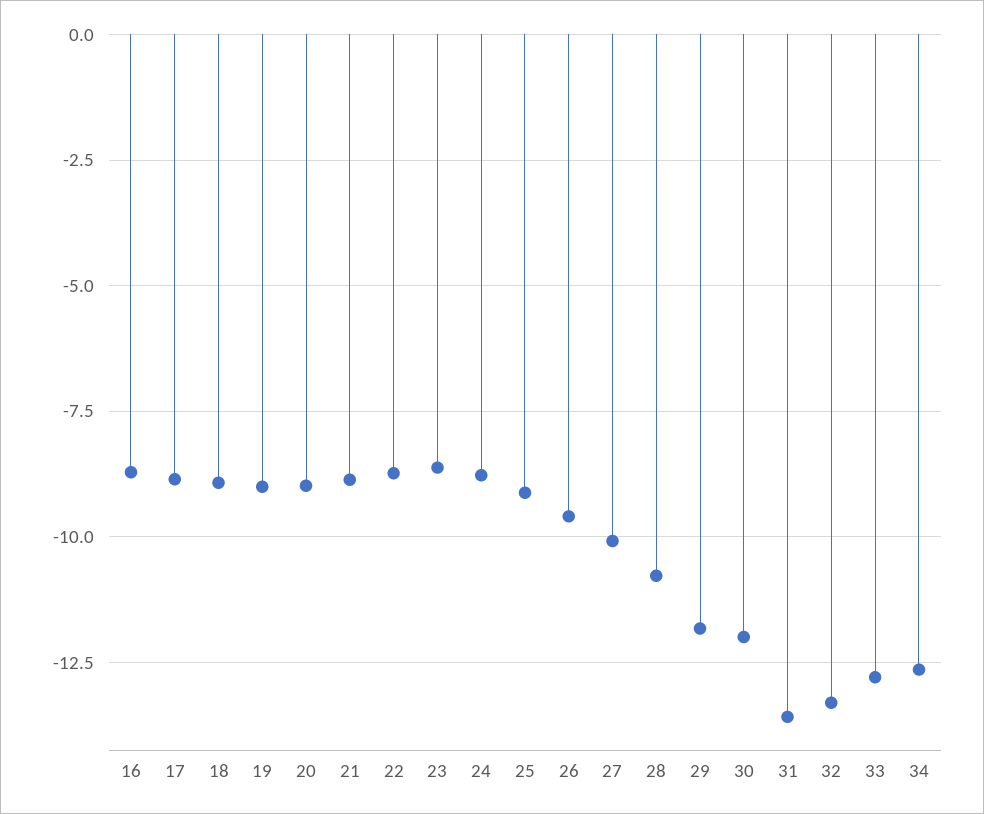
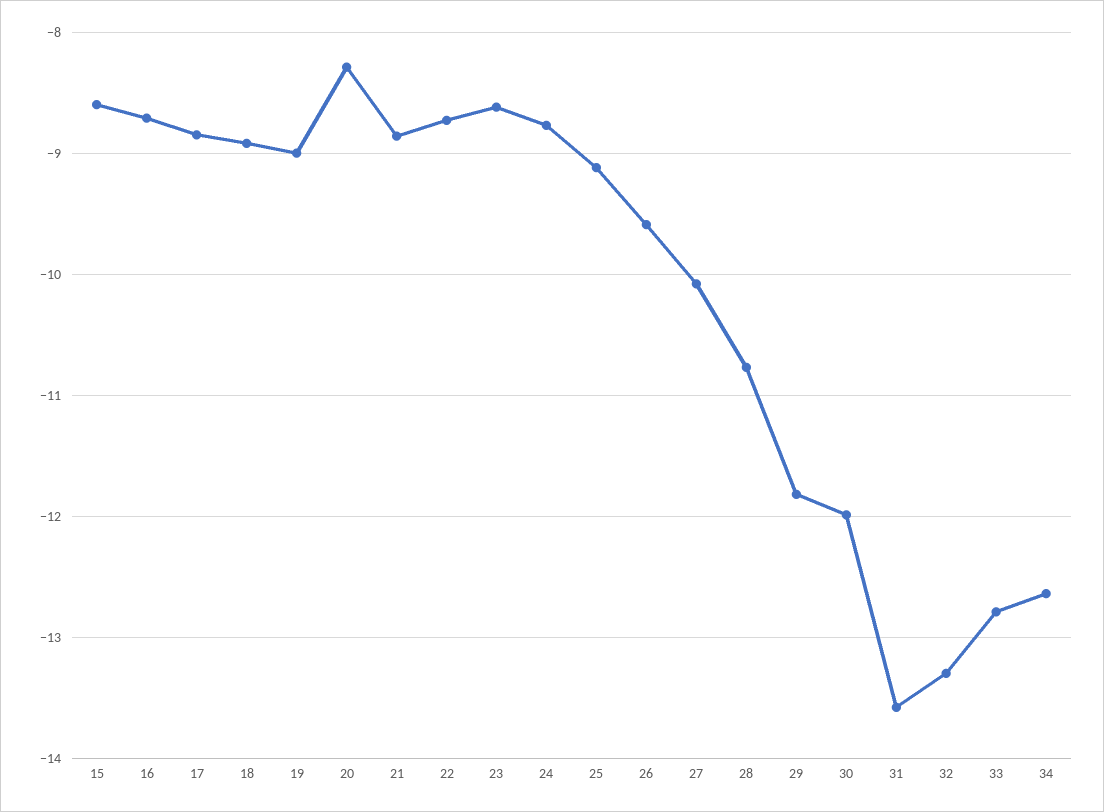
  {
    "16": -8.7,
    "17": -8.9,
    "18": -8.9,
    "19": -9,
-   "20": -9,
+   "20": -8.3,
    "21": -8.9,
    "22": -8.7,
    "23": -8.6,
    "24": -8.8,
    "25": -9.1,
    "26": -9.6,
    "27": -10.1,
    "28": -10.8,
    "29": -11.8,
    "30": -12,
    "31": -13.6,
    "32": -13.3,
    "33": -12.8,
-   "34": -12.6
+   "34": -12.6,
+   "15": -8.6
  }

